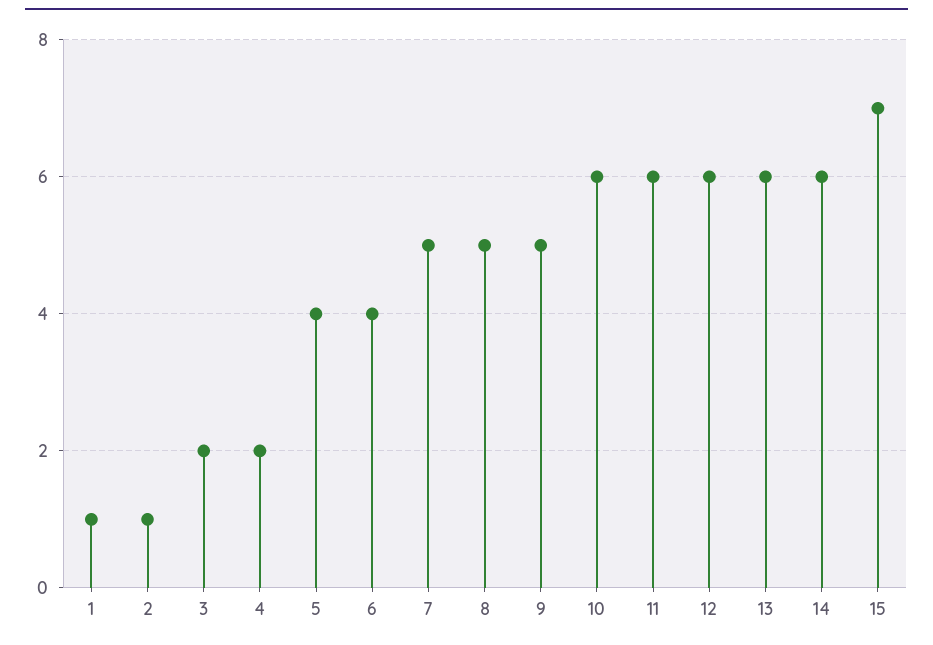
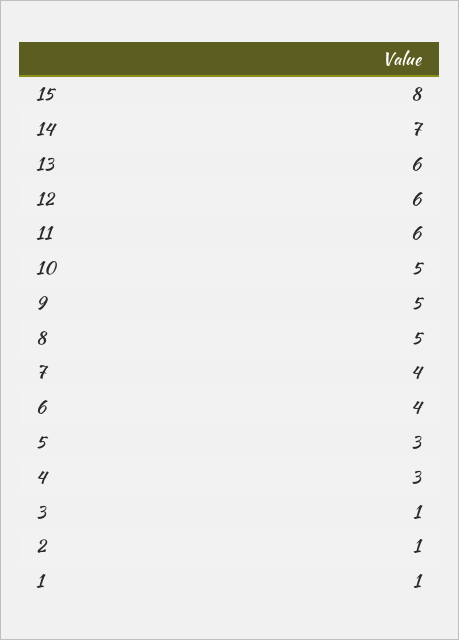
  {
    "1": 1,
    "2": 1,
-   "3": 2,
+   "3": 1,
-   "4": 2,
+   "4": 3,
-   "5": 4,
+   "5": 3,
    "6": 4,
-   "7": 5,
+   "7": 4,
    "8": 5,
    "9": 5,
-   "10": 6,
+   "10": 5,
    "11": 6,
    "12": 6,
    "13": 6,
-   "14": 6,
+   "14": 7,
-   "15": 7
+   "15": 8
  }

